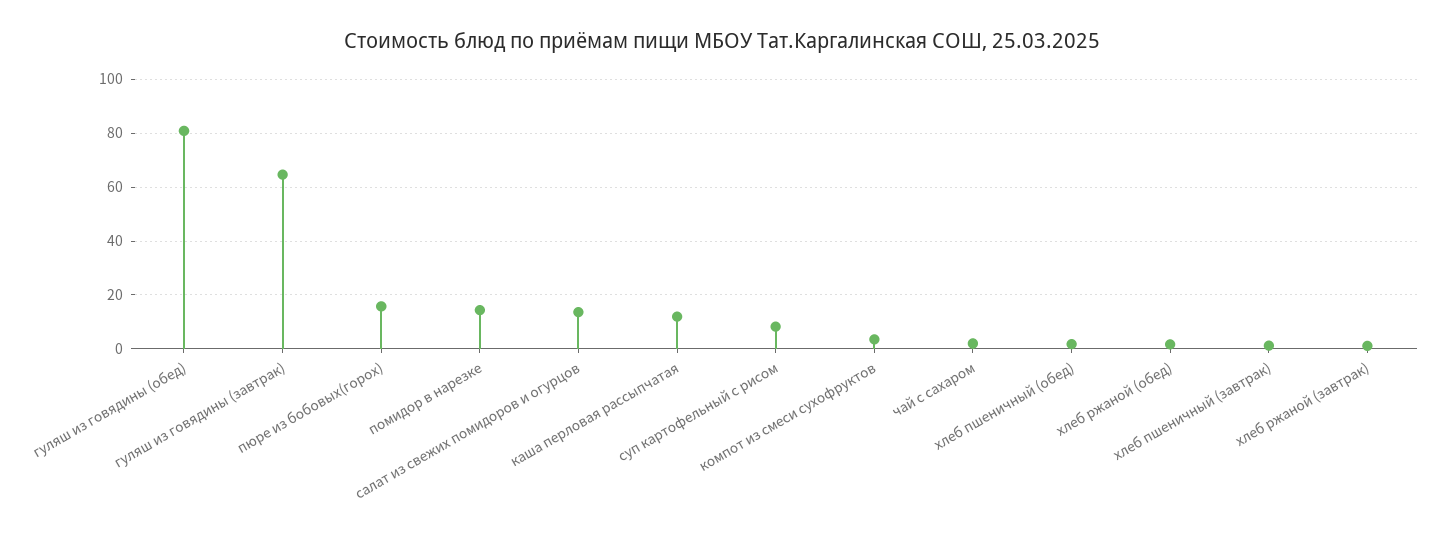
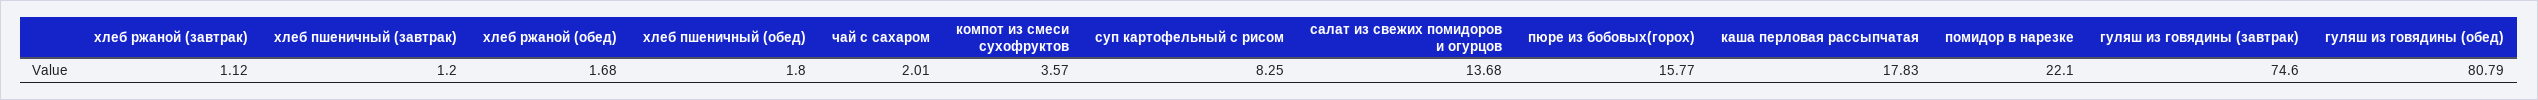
  {
    "гуляш из говядины (обед)": 80.79,
-   "гуляш из говядины (завтрак)": 65,
+   "гуляш из говядины (завтрак)": 74.6,
    "пюре из бобовых(горох)": 15.77,
-   "помидор в нарезке": 15,
+   "помидор в нарезке": 22.1,
    "салат из свежих помидоров и огурцов": 13.68,
-   "каша перловая рассыпчатая": 12.5,
+   "каша перловая рассыпчатая": 17.83,
    "суп картофельный с рисом": 8.25,
    "компот из смеси сухофруктов": 3.57,
    "чай с сахаром": 2.01,
    "хлеб пшеничный (обед)": 1.8,
    "хлеб ржаной (обед)": 1.68,
    "хлеб пшеничный (завтрак)": 1.2,
    "хлеб ржаной (завтрак)": 1.12
  }

